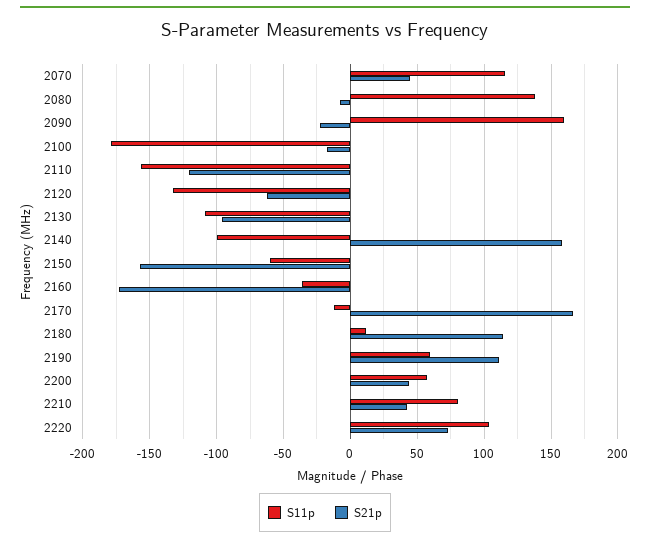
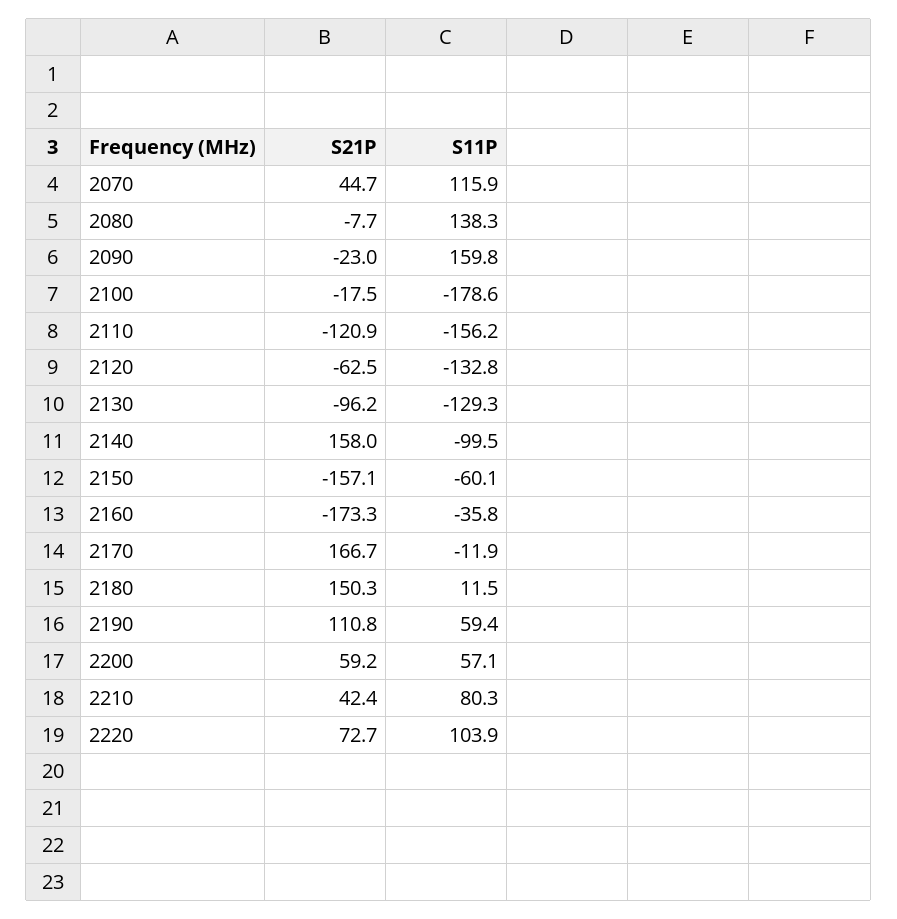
  {
    "S11p": {
      "2070": 115.9,
      "2080": 138.3,
      "2090": 159.8,
      "2100": -178.6,
      "2110": -156.2,
      "2120": -132.8,
-     "2130": -110,
+     "2130": -129.3,
      "2140": -99.5,
      "2150": -60.1,
      "2160": -35.8,
      "2170": -11.9,
      "2180": 11.5,
      "2190": 59.4,
      "2200": 57.1,
      "2210": 80.3,
      "2220": 103.9
    },
    "S21p": {
      "2070": 44.7,
      "2080": -7.7,
      "2090": -23,
      "2100": -17.5,
      "2110": -120.9,
      "2120": -62.5,
      "2130": -96.2,
      "2140": 158,
      "2150": -157.1,
      "2160": -173.3,
      "2170": 166.7,
-     "2180": 115,
+     "2180": 150.3,
      "2190": 110.8,
-     "2200": 45,
+     "2200": 59.2,
      "2210": 42.4,
      "2220": 72.7
    }
  }

